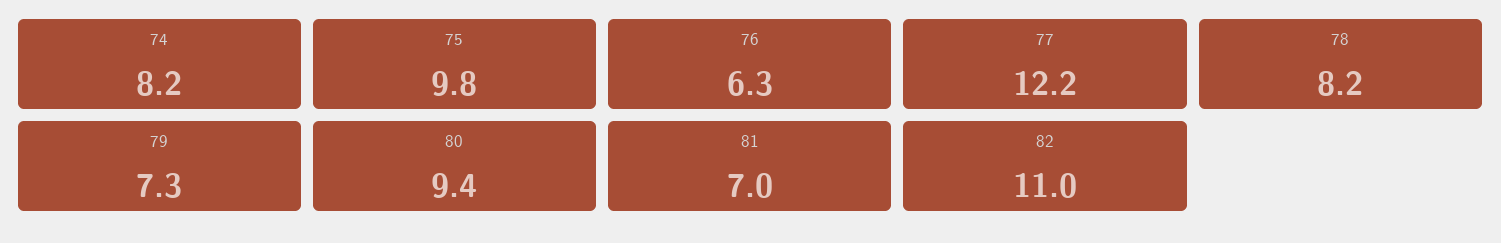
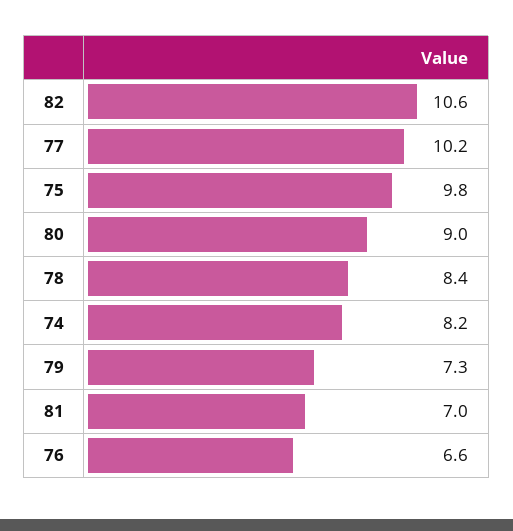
  {
    "74": 8.2,
    "75": 9.8,
-   "76": 6.3,
+   "76": 6.6,
-   "77": 12.2,
+   "77": 10.2,
-   "78": 8.2,
+   "78": 8.4,
    "79": 7.3,
-   "80": 9.4,
+   "80": 9,
    "81": 7,
-   "82": 11
+   "82": 10.6
  }

